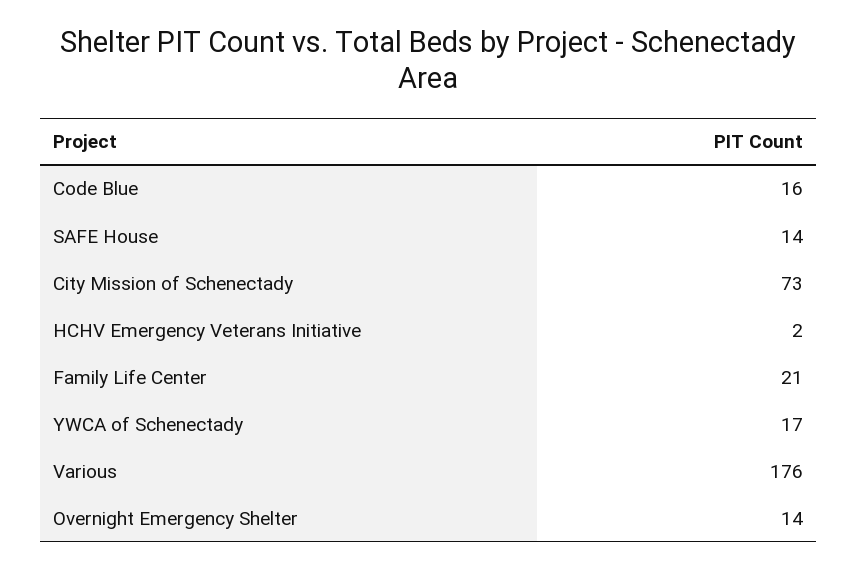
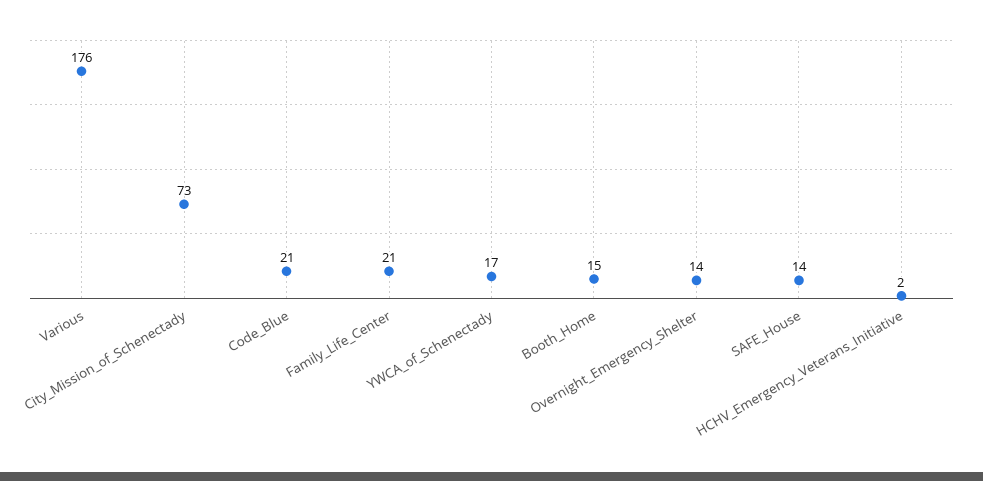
  {
-   "Code Blue": 16,
+   "Code Blue": 21,
    "SAFE House": 14,
    "City Mission of Schenectady": 73,
    "HCHV Emergency Veterans Initiative": 2,
    "Family Life Center": 21,
    "YWCA of Schenectady": 17,
    "Various": 176,
-   "Overnight Emergency Shelter": 14
+   "Overnight Emergency Shelter": 14,
+   "Booth_Home": 15
  }

